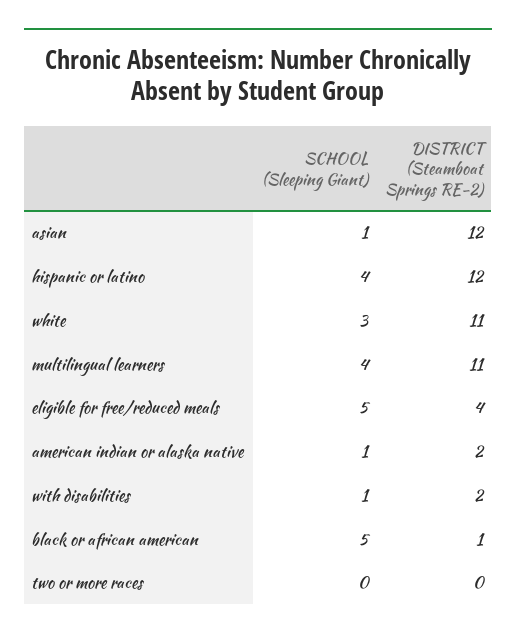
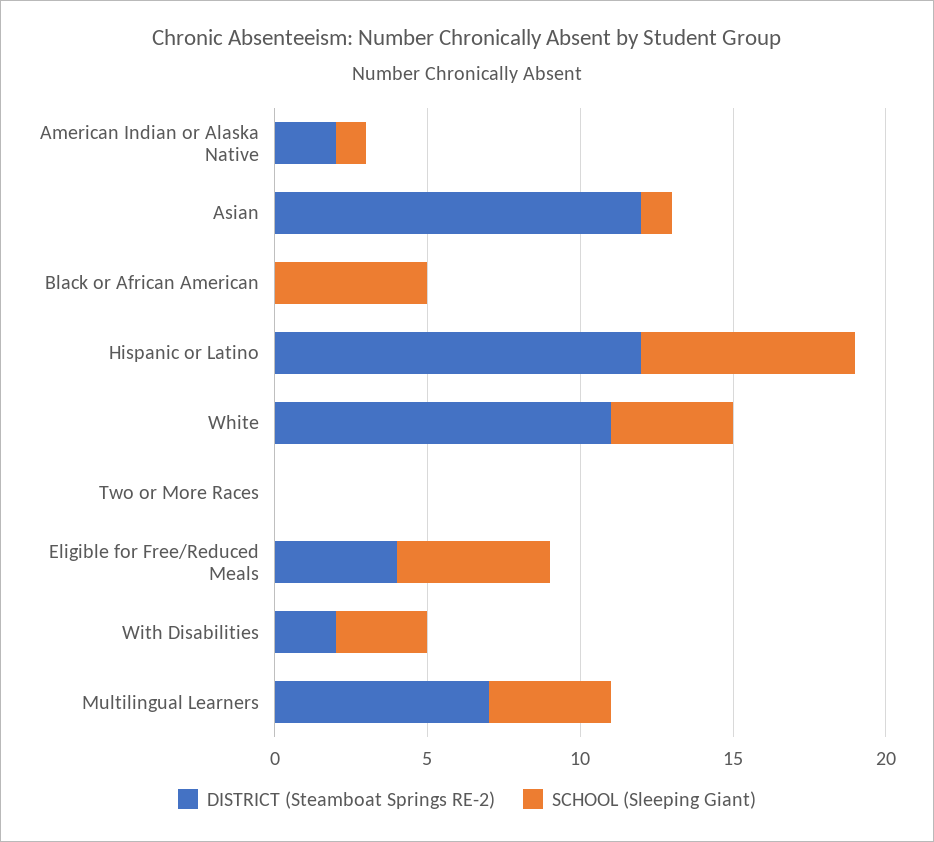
  {
    "SCHOOL (Sleeping Giant)": {
      "asian": 1,
-     "hispanic or latino": 4,
+     "hispanic or latino": 7,
-     "white": 3,
+     "white": 4,
      "multilingual learners": 4,
      "eligible for free/reduced meals": 5,
      "american indian or alaska native": 1,
-     "with disabilities": 1,
+     "with disabilities": 3,
      "black or african american": 5,
      "two or more races": 0
    },
    "DISTRICT (Steamboat Springs RE-2)": {
      "asian": 12,
      "hispanic or latino": 12,
      "white": 11,
-     "multilingual learners": 11,
+     "multilingual learners": 7,
      "eligible for free/reduced meals": 4,
      "american indian or alaska native": 2,
      "with disabilities": 2,
-     "black or african american": 1,
+     "black or african american": 0,
      "two or more races": 0
    }
  }

